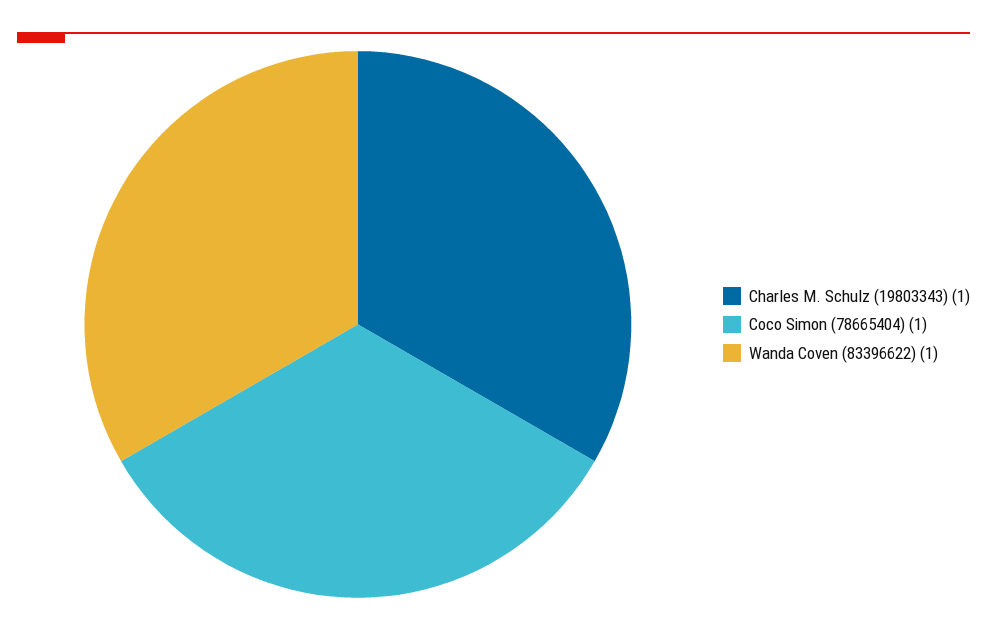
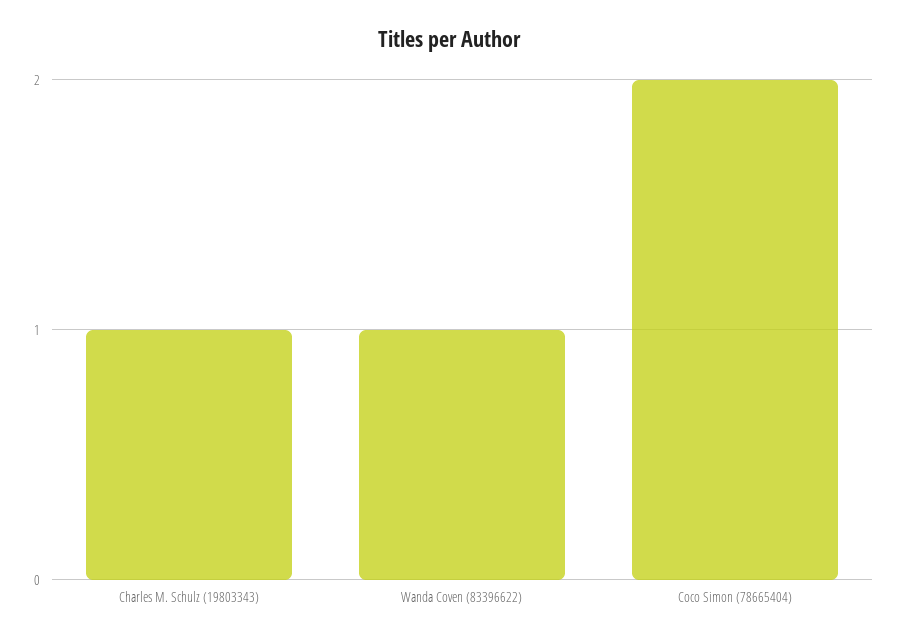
  {
    "Charles M. Schulz (19803343)": 1,
-   "Coco Simon (78665404)": 1,
+   "Coco Simon (78665404)": 2,
    "Wanda Coven (83396622)": 1
  }

